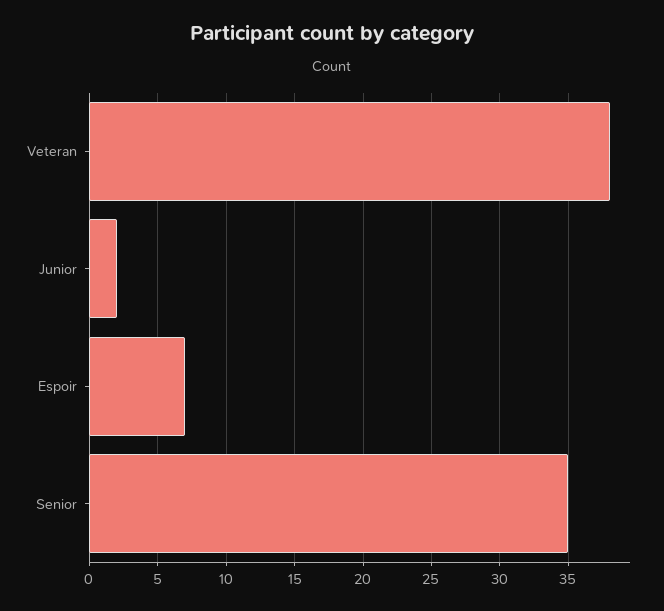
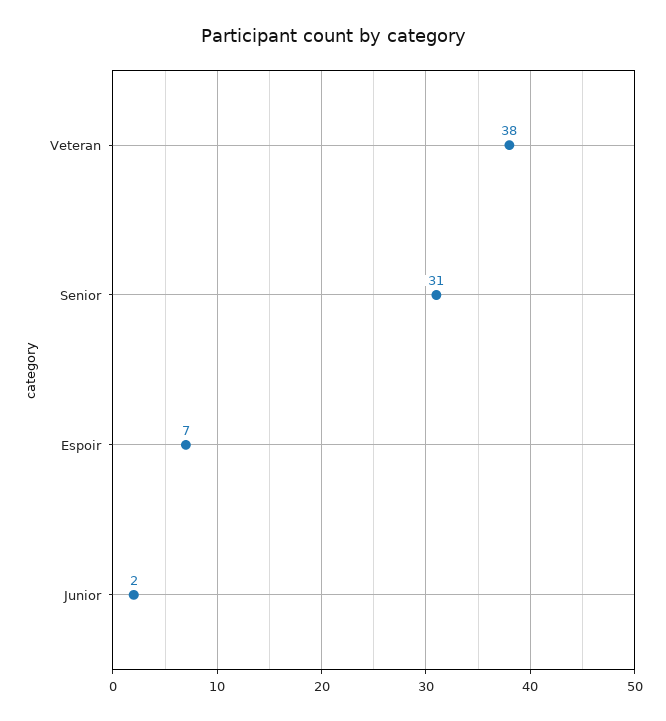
  {
    "Veteran": 38,
    "Junior": 2,
    "Espoir": 7,
-   "Senior": 35
+   "Senior": 31
  }

